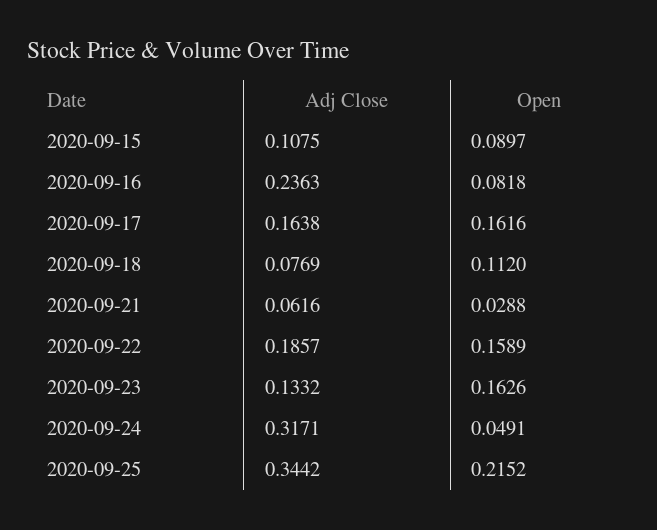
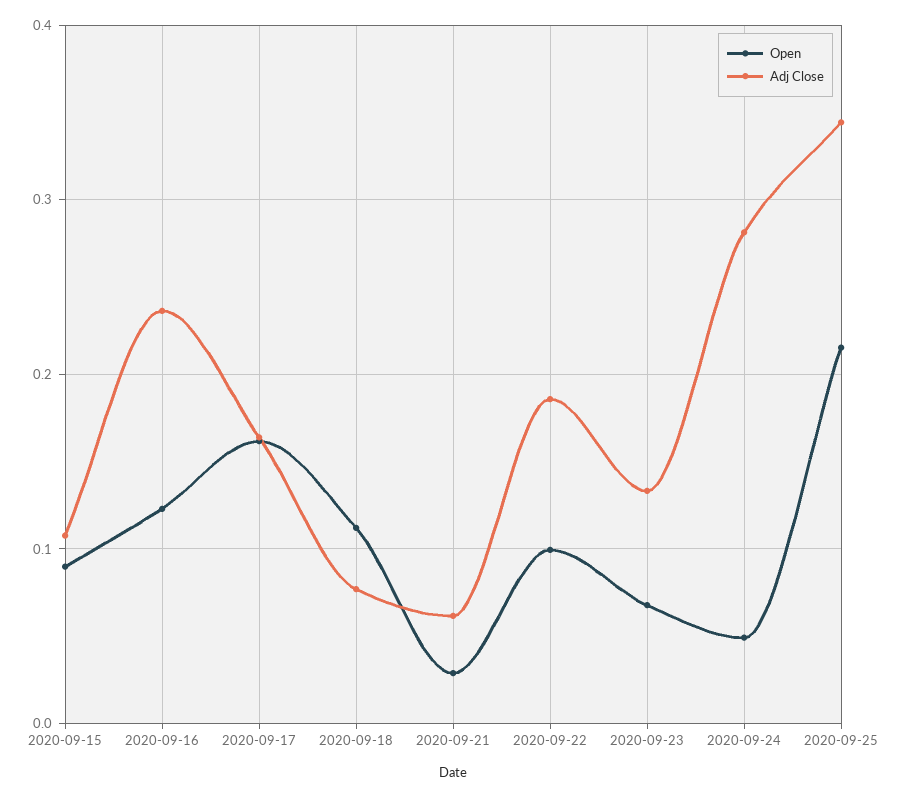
  {
    "Adj Close": {
      "2020-09-15": 0.1075,
      "2020-09-16": 0.2363,
      "2020-09-17": 0.1638,
      "2020-09-18": 0.0769,
      "2020-09-21": 0.0616,
      "2020-09-22": 0.1857,
      "2020-09-23": 0.1332,
-     "2020-09-24": 0.3171,
+     "2020-09-24": 0.28,
      "2020-09-25": 0.3442
    },
    "Open": {
      "2020-09-15": 0.0897,
-     "2020-09-16": 0.0818,
+     "2020-09-16": 0.12,
      "2020-09-17": 0.1616,
      "2020-09-18": 0.112,
      "2020-09-21": 0.0288,
-     "2020-09-22": 0.1589,
+     "2020-09-22": 0.1,
-     "2020-09-23": 0.1626,
+     "2020-09-23": 0.07,
      "2020-09-24": 0.0491,
      "2020-09-25": 0.2152
    }
  }

